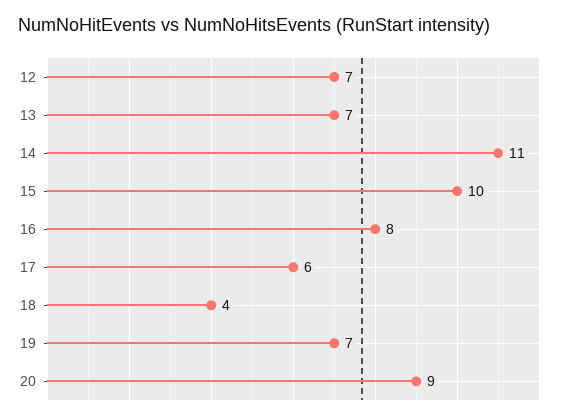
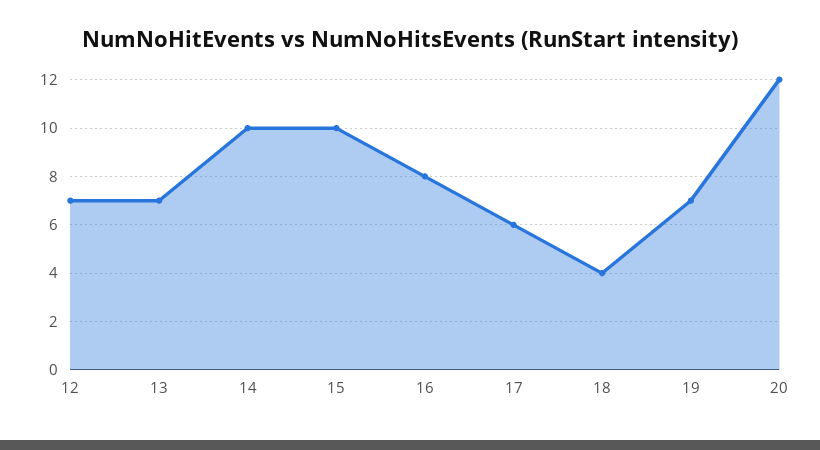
  {
    "12": 7,
    "13": 7,
-   "14": 11,
+   "14": 10,
    "15": 10,
    "16": 8,
    "17": 6,
    "18": 4,
    "19": 7,
-   "20": 9
+   "20": 12
  }

